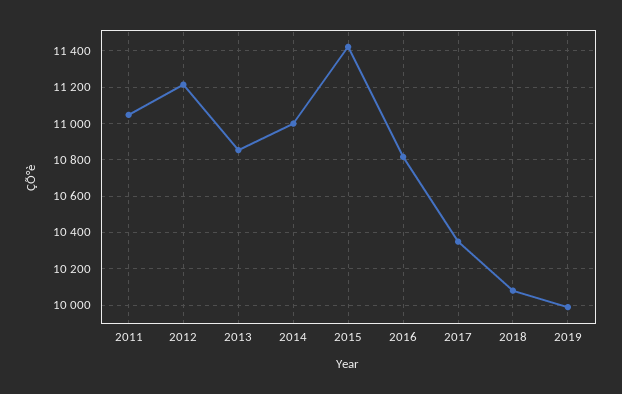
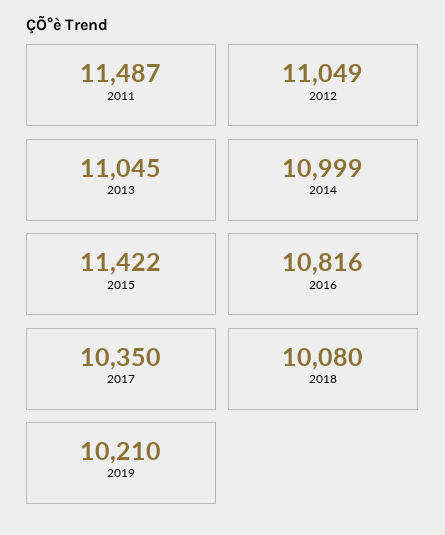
  {
-   "2011": 11050,
+   "2011": 11487,
-   "2012": 11200,
+   "2012": 11049,
-   "2013": 10850,
+   "2013": 11045,
    "2014": 10999,
    "2015": 11422,
    "2016": 10816,
    "2017": 10350,
    "2018": 10080,
-   "2019": 10000
+   "2019": 10210
  }

